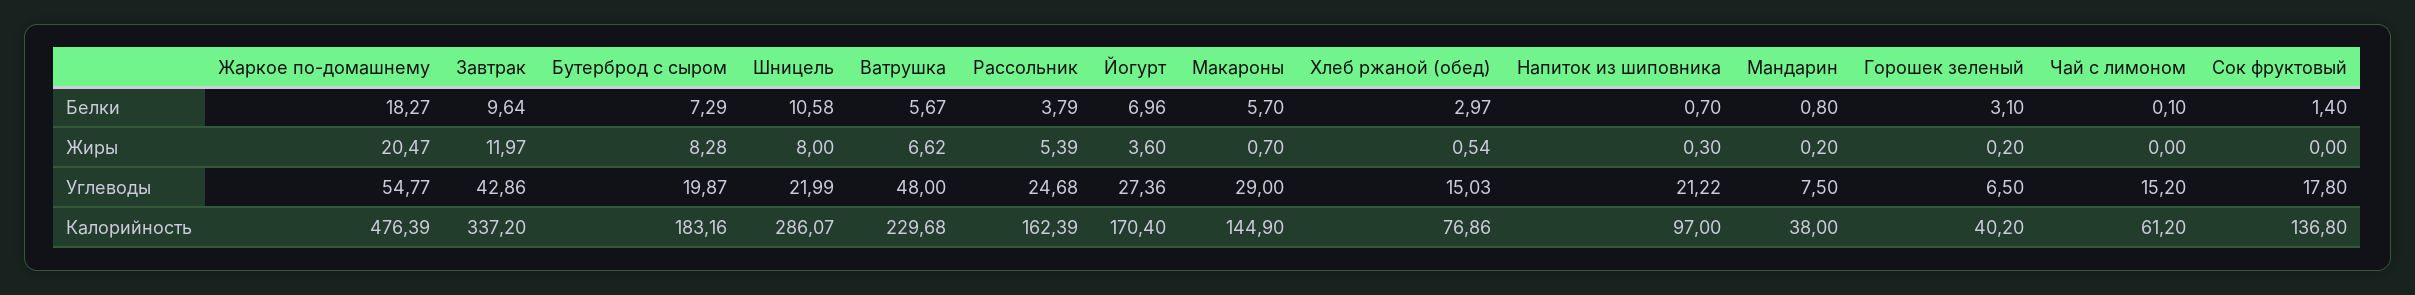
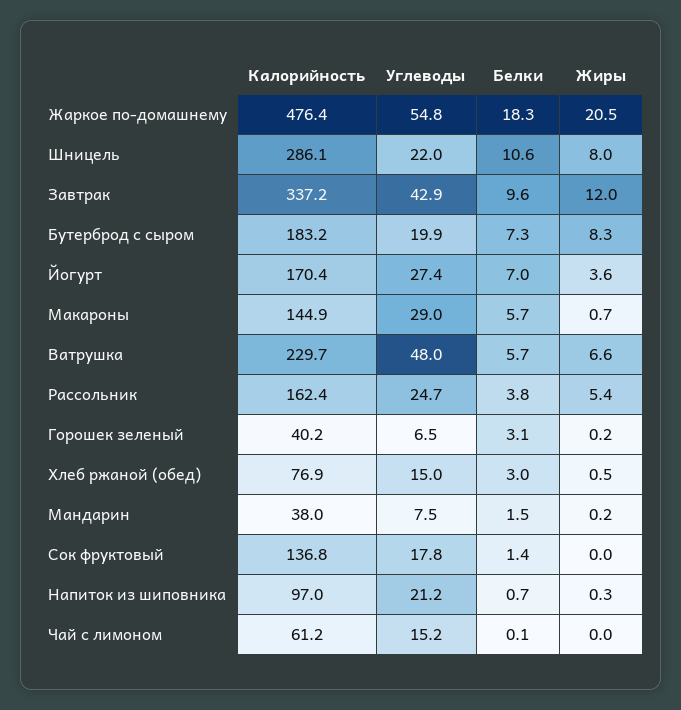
  {
    "Жаркое по-домашнему": {
      "Белки": 18.27,
      "Жиры": 20.47,
      "Углеводы": 54.77,
      "Калорийность": 476.39
    },
    "Завтрак": {
      "Белки": 9.64,
      "Жиры": 11.97,
      "Углеводы": 42.86,
      "Калорийность": 337.2
    },
    "Бутерброд с сыром": {
      "Белки": 7.29,
      "Жиры": 8.28,
      "Углеводы": 19.87,
      "Калорийность": 183.16
    },
    "Шницель": {
      "Белки": 10.58,
      "Жиры": 8,
      "Углеводы": 21.99,
      "Калорийность": 286.07
    },
    "Ватрушка": {
      "Белки": 5.67,
      "Жиры": 6.62,
      "Углеводы": 48,
      "Калорийность": 229.68
    },
    "Рассольник": {
      "Белки": 3.79,
      "Жиры": 5.39,
      "Углеводы": 24.68,
      "Калорийность": 162.39
    },
    "Йогурт": {
      "Белки": 6.96,
      "Жиры": 3.6,
      "Углеводы": 27.36,
      "Калорийность": 170.4
    },
    "Макароны": {
      "Белки": 5.7,
      "Жиры": 0.7,
      "Углеводы": 29,
      "Калорийность": 144.9
    },
    "Хлеб ржаной (обед)": {
      "Белки": 2.97,
      "Жиры": 0.54,
      "Углеводы": 15.03,
      "Калорийность": 76.86
    },
    "Напиток из шиповника": {
      "Белки": 0.7,
      "Жиры": 0.3,
      "Углеводы": 21.22,
      "Калорийность": 97
    },
    "Мандарин": {
-     "Белки": 0.8,
+     "Белки": 1.5,
      "Жиры": 0.2,
      "Углеводы": 7.5,
      "Калорийность": 38
    },
    "Горошек зеленый": {
      "Белки": 3.1,
      "Жиры": 0.2,
      "Углеводы": 6.5,
      "Калорийность": 40.2
    },
    "Чай с лимоном": {
      "Белки": 0.1,
      "Жиры": 0,
      "Углеводы": 15.2,
      "Калорийность": 61.2
    },
    "Сок фруктовый": {
      "Белки": 1.4,
      "Жиры": 0,
      "Углеводы": 17.8,
      "Калорийность": 136.8
    }
  }

